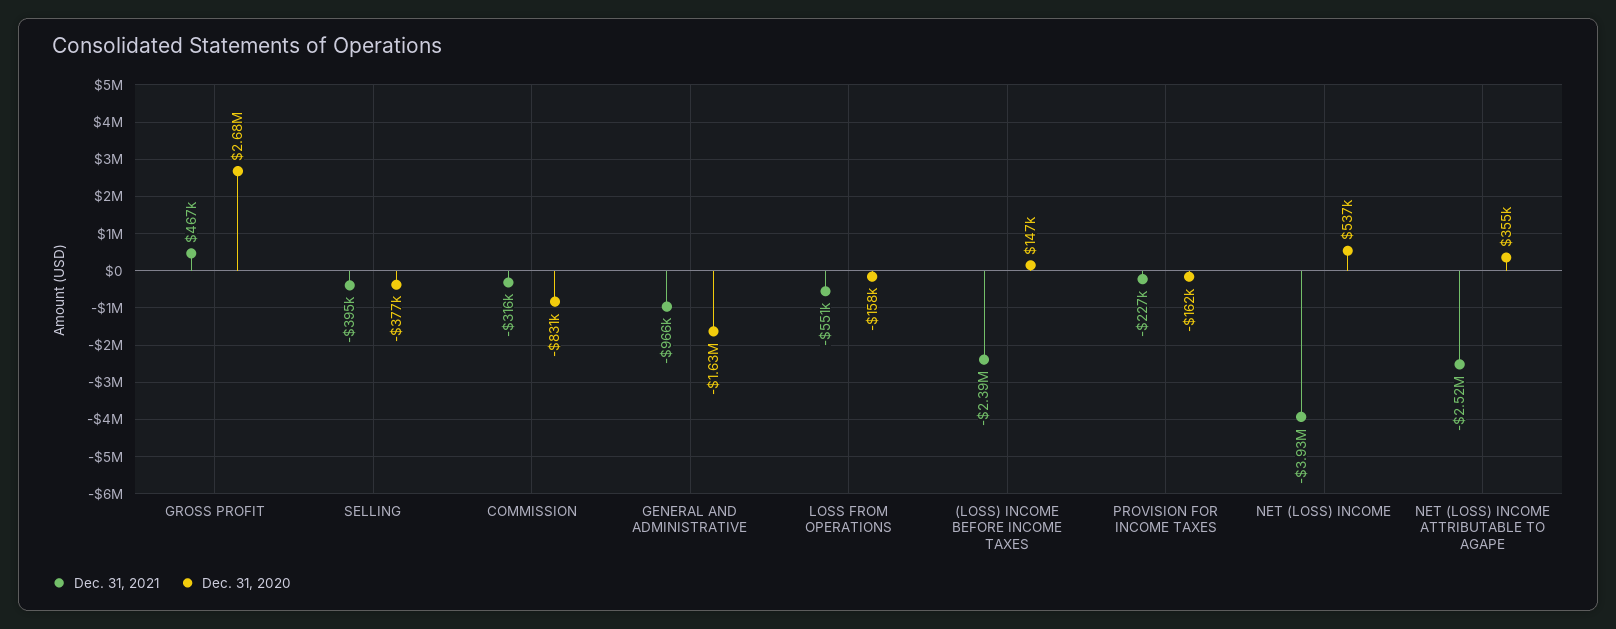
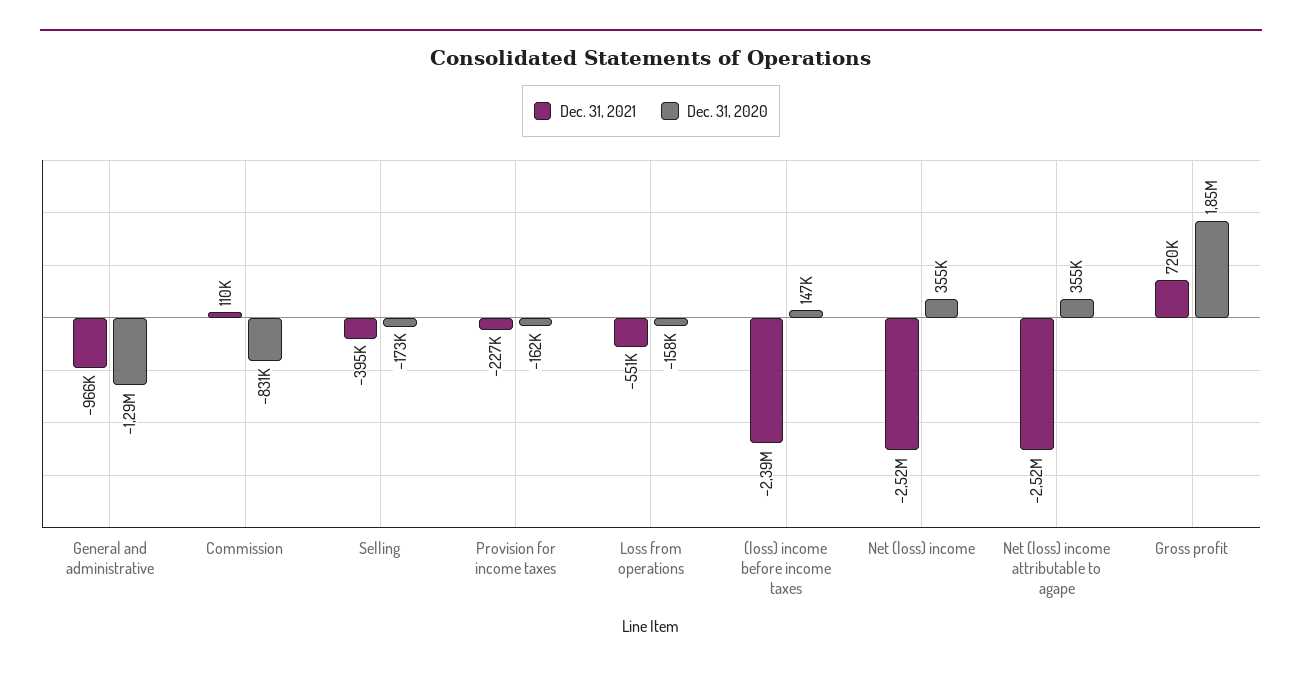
  {
    "Dec. 31, 2021": {
-     "GROSS PROFIT": 467000,
+     "GROSS PROFIT": 720000,
      "SELLING": -395000,
-     "COMMISSION": -316000,
+     "COMMISSION": 110000,
      "GENERAL AND ADMINISTRATIVE": -966000,
      "LOSS FROM OPERATIONS": -551000,
      "(LOSS) INCOME BEFORE INCOME TAXES": -2390000,
      "PROVISION FOR INCOME TAXES": -227000,
-     "NET (LOSS) INCOME": -3930000,
+     "NET (LOSS) INCOME": -2520000,
      "NET (LOSS) INCOME ATTRIBUTABLE TO AGAPE": -2520000
    },
    "Dec. 31, 2020": {
-     "GROSS PROFIT": 2680000,
+     "GROSS PROFIT": 1850000,
-     "SELLING": -377000,
+     "SELLING": -173000,
      "COMMISSION": -831000,
-     "GENERAL AND ADMINISTRATIVE": -1630000,
+     "GENERAL AND ADMINISTRATIVE": -1290000,
      "LOSS FROM OPERATIONS": -158000,
      "(LOSS) INCOME BEFORE INCOME TAXES": 147000,
      "PROVISION FOR INCOME TAXES": -162000,
-     "NET (LOSS) INCOME": 537000,
+     "NET (LOSS) INCOME": 355000,
      "NET (LOSS) INCOME ATTRIBUTABLE TO AGAPE": 355000
    }
  }

